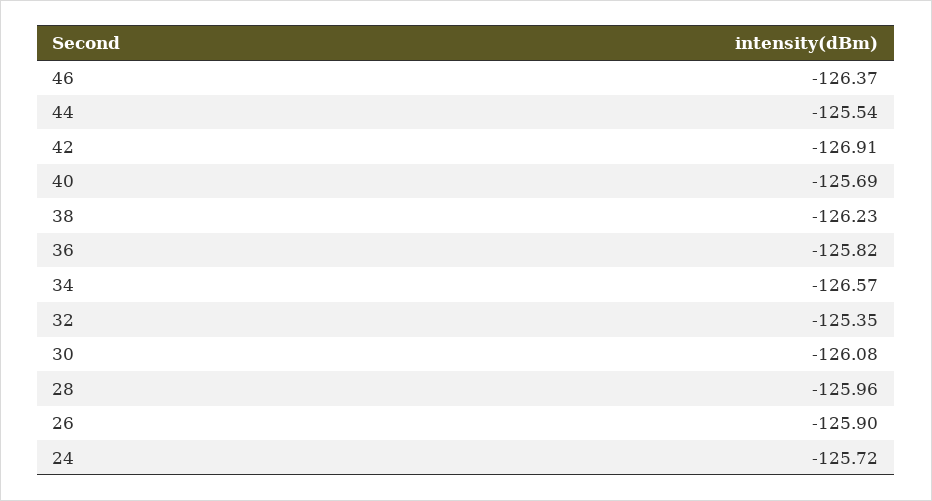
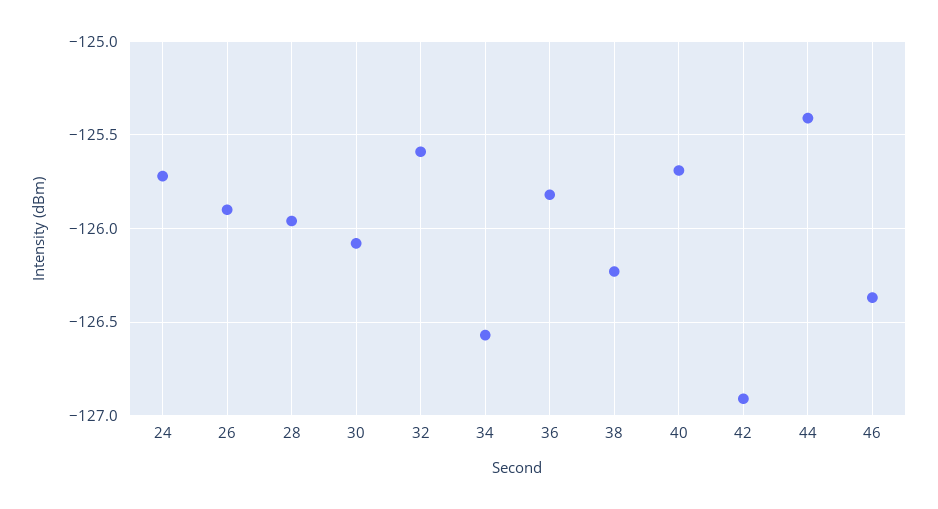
  {
    "46": -126.37,
-   "44": -125.54,
+   "44": -125.4,
    "42": -126.91,
    "40": -125.69,
    "38": -126.23,
    "36": -125.82,
    "34": -126.57,
-   "32": -125.35,
+   "32": -125.6,
    "30": -126.08,
    "28": -125.96,
    "26": -125.9,
    "24": -125.72
  }

